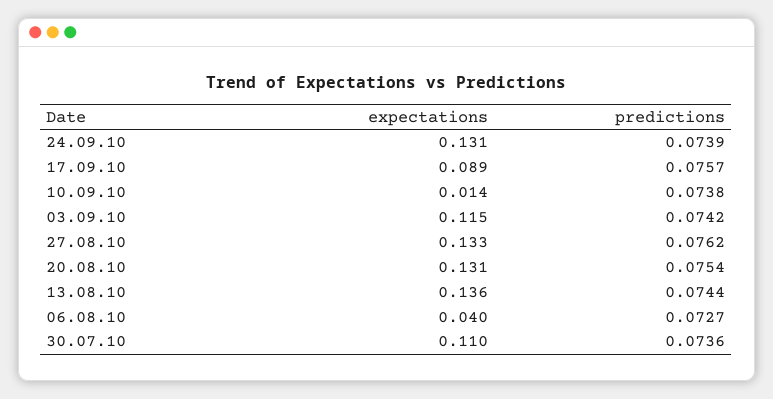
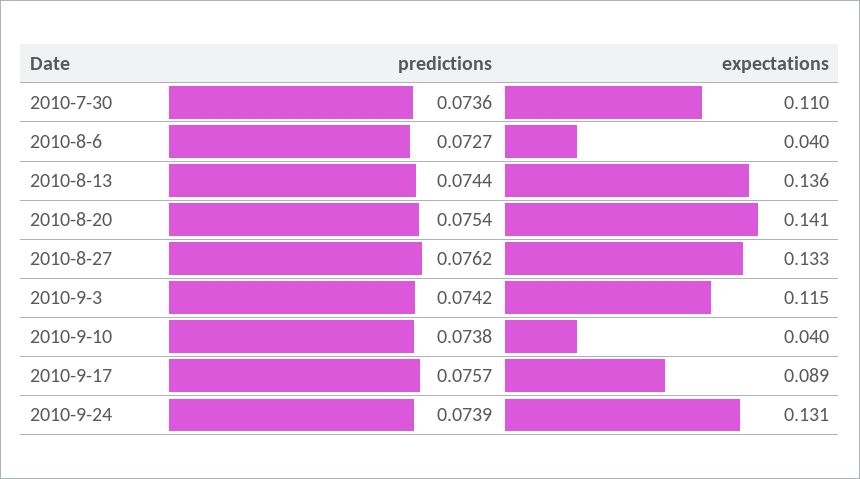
  {
    "expectations": {
      "24.09.10": 0.131,
      "17.09.10": 0.089,
-     "10.09.10": 0.014,
+     "10.09.10": 0.04,
      "03.09.10": 0.115,
      "27.08.10": 0.133,
-     "20.08.10": 0.131,
+     "20.08.10": 0.141,
      "13.08.10": 0.136,
      "06.08.10": 0.04,
      "30.07.10": 0.11
    },
    "predictions": {
      "24.09.10": 0.0739,
      "17.09.10": 0.0757,
      "10.09.10": 0.0738,
      "03.09.10": 0.0742,
      "27.08.10": 0.0762,
      "20.08.10": 0.0754,
      "13.08.10": 0.0744,
      "06.08.10": 0.0727,
      "30.07.10": 0.0736
    }
  }

